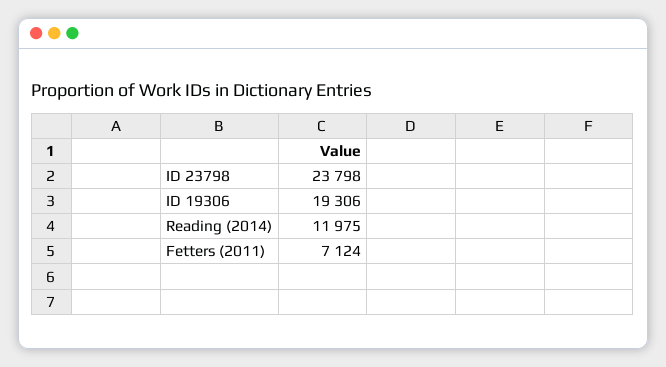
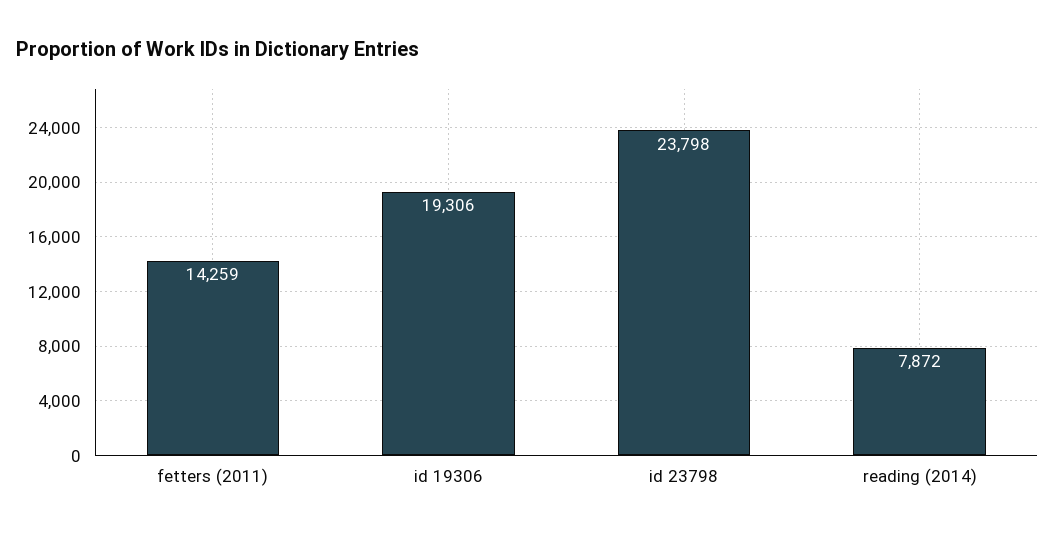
  {
    "ID 23798": 23798,
    "ID 19306": 19306,
-   "Reading (2014)": 11975,
+   "Reading (2014)": 7872,
-   "Fetters (2011)": 7124
+   "Fetters (2011)": 14259
  }

